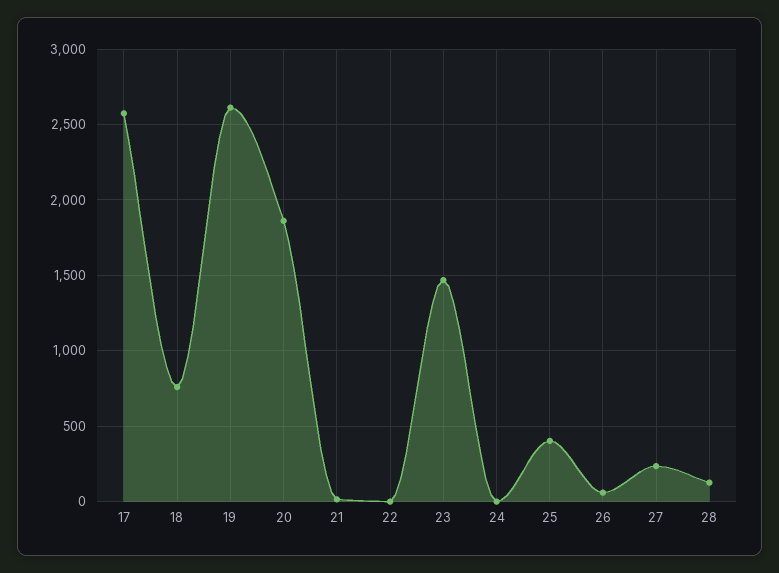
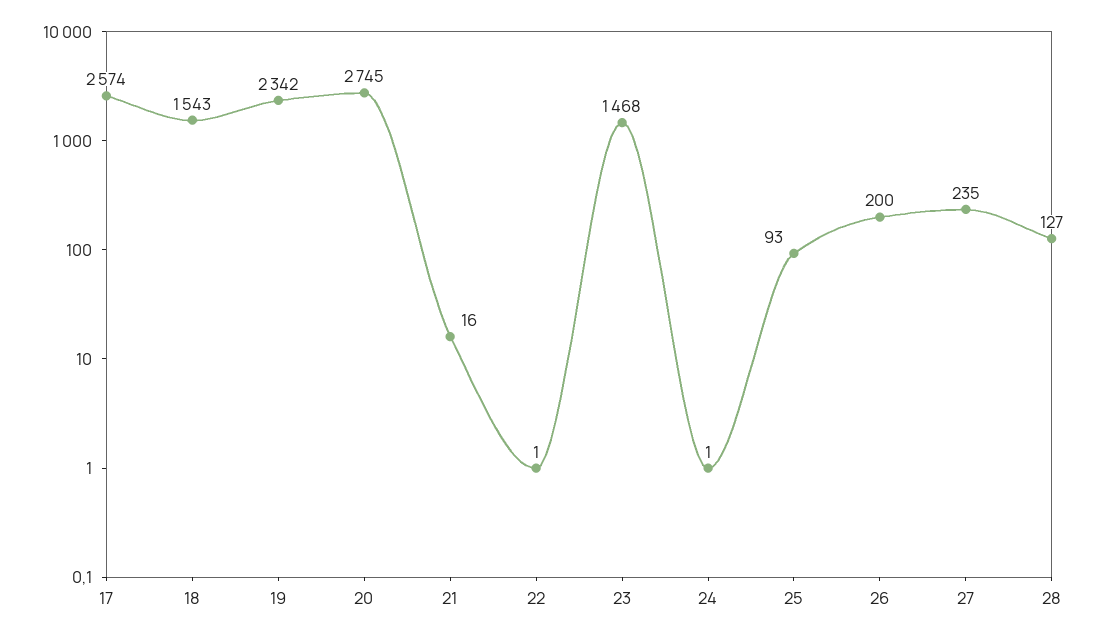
  {
    "17": 2574,
-   "18": 750,
+   "18": 1543,
-   "19": 2600,
+   "19": 2342,
-   "20": 1850,
+   "20": 2745,
    "21": 16,
    "22": 1,
    "23": 1468,
    "24": 1,
-   "25": 400,
+   "25": 93,
-   "26": 50,
+   "26": 200,
    "27": 235,
    "28": 127
  }

